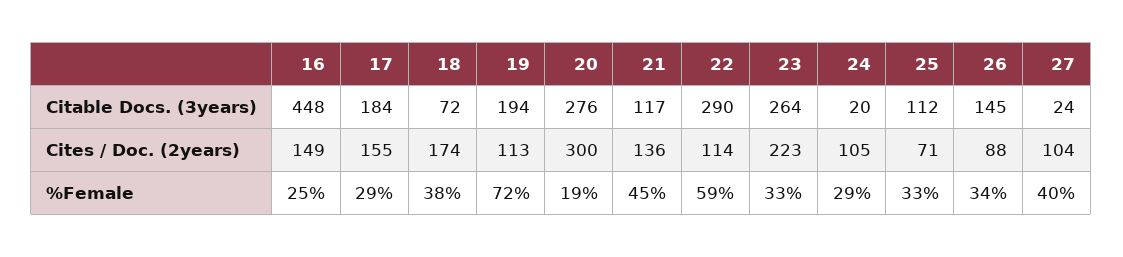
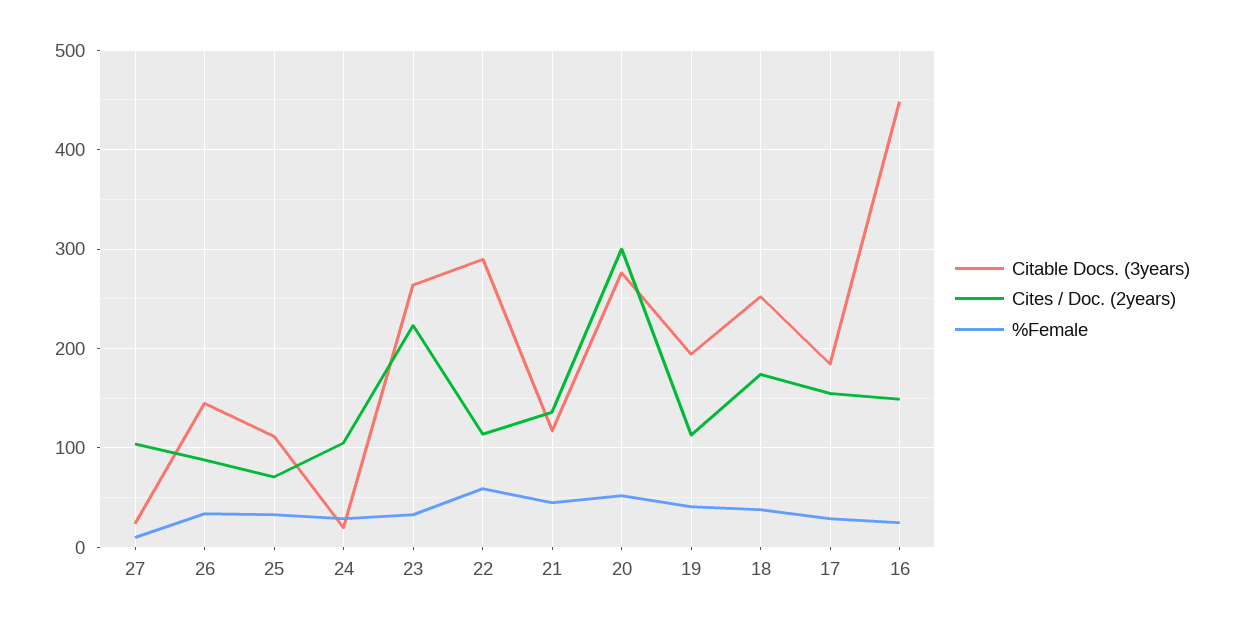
  {
    "Citable Docs. (3years)": {
      "16": 448,
      "17": 184,
-     "18": 72,
+     "18": 250,
      "19": 194,
      "20": 276,
      "21": 117,
      "22": 290,
      "23": 264,
      "24": 20,
      "25": 112,
      "26": 145,
      "27": 24
    },
    "Cites / Doc. (2years)": {
      "16": 149,
      "17": 155,
      "18": 174,
      "19": 113,
      "20": 300,
      "21": 136,
      "22": 114,
      "23": 223,
      "24": 105,
      "25": 71,
      "26": 88,
      "27": 104
    },
    "%Female": {
      "16": 25,
      "17": 29,
      "18": 38,
-     "19": 72,
+     "19": 40,
-     "20": 19,
+     "20": 50,
      "21": 45,
      "22": 59,
      "23": 33,
      "24": 29,
      "25": 33,
      "26": 34,
-     "27": 40
+     "27": 10
    }
  }

